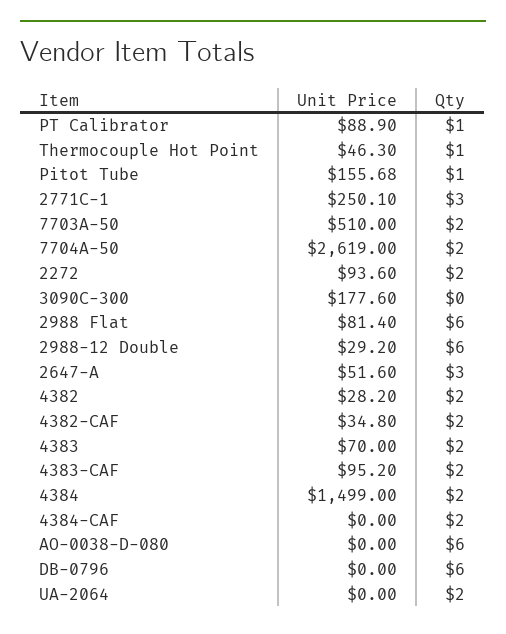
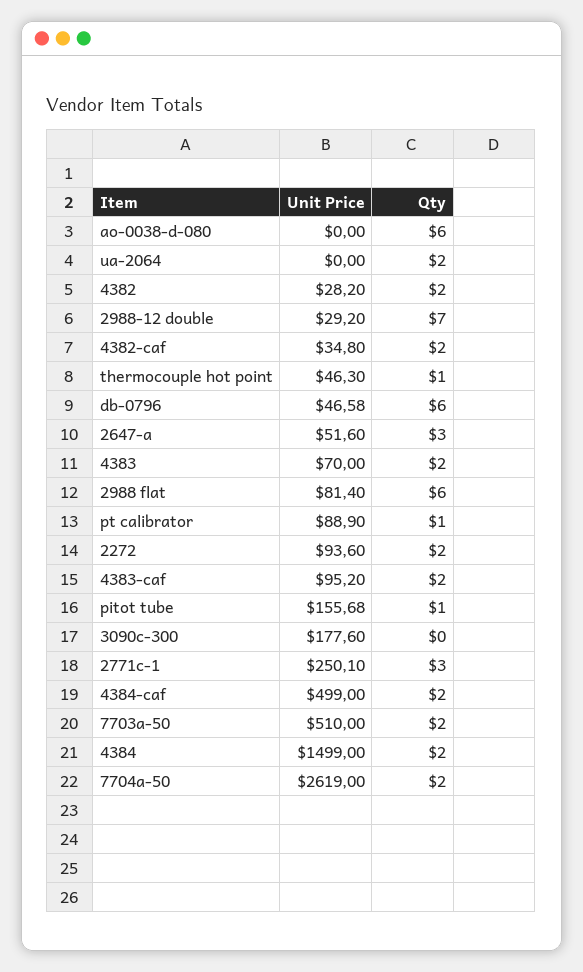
  {
    "Unit Price": {
      "PT Calibrator": 88.9,
      "Thermocouple Hot Point": 46.3,
      "Pitot Tube": 155.68,
      "2771C-1": 250.1,
      "7703A-50": 510,
      "7704A-50": 2619,
      "2272": 93.6,
      "3090C-300": 177.6,
      "2988 Flat": 81.4,
      "2988-12 Double": 29.2,
      "2647-A": 51.6,
      "4382": 28.2,
      "4382-CAF": 34.8,
      "4383": 70,
      "4383-CAF": 95.2,
      "4384": 1499,
-     "4384-CAF": 0,
+     "4384-CAF": 499,
      "AO-0038-D-080": 0,
-     "DB-0796": 0,
+     "DB-0796": 46.58,
      "UA-2064": 0
    },
    "Qty": {
      "PT Calibrator": 1,
      "Thermocouple Hot Point": 1,
      "Pitot Tube": 1,
      "2771C-1": 3,
      "7703A-50": 2,
      "7704A-50": 2,
      "2272": 2,
      "3090C-300": 0,
      "2988 Flat": 6,
-     "2988-12 Double": 6,
+     "2988-12 Double": 7,
      "2647-A": 3,
      "4382": 2,
      "4382-CAF": 2,
      "4383": 2,
      "4383-CAF": 2,
      "4384": 2,
      "4384-CAF": 2,
      "AO-0038-D-080": 6,
      "DB-0796": 6,
      "UA-2064": 2
    }
  }

